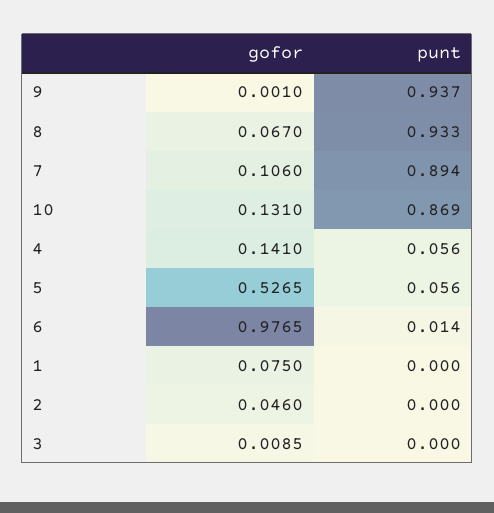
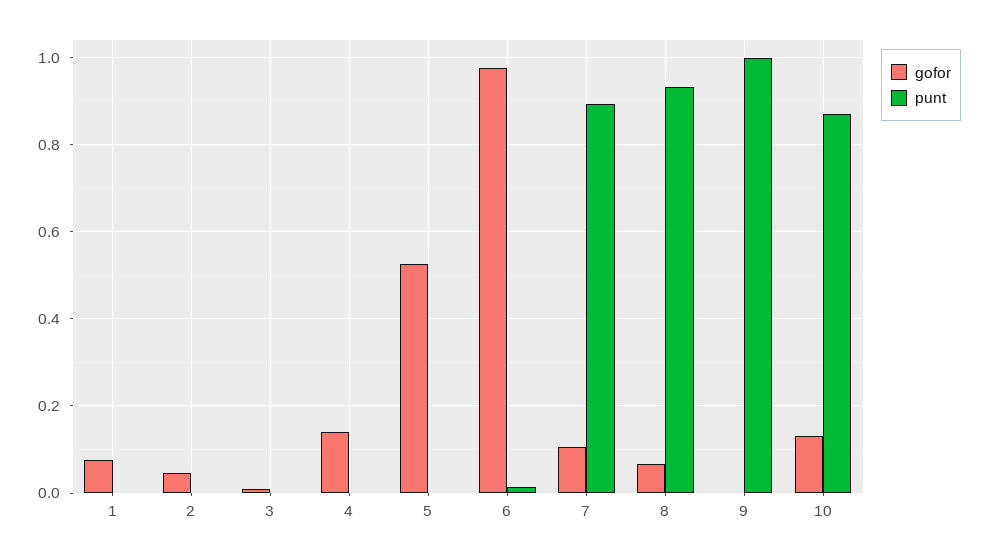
  {
    "gofor": {
      "9": 0.001,
      "8": 0.067,
      "7": 0.106,
      "10": 0.131,
      "4": 0.141,
      "5": 0.5265,
      "6": 0.9765,
      "1": 0.075,
      "2": 0.046,
      "3": 0.0085
    },
    "punt": {
-     "9": 0.937,
+     "9": 1,
      "8": 0.933,
      "7": 0.894,
      "10": 0.869,
-     "4": 0.056,
+     "4": 0,
-     "5": 0.056,
+     "5": 0,
      "6": 0.014,
      "1": 0,
      "2": 0,
      "3": 0
    }
  }

